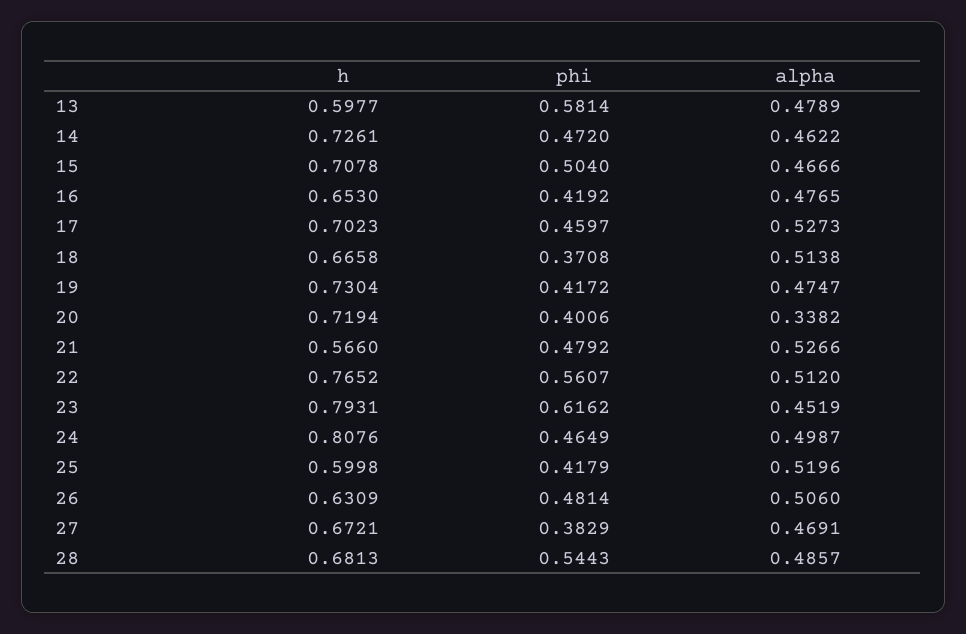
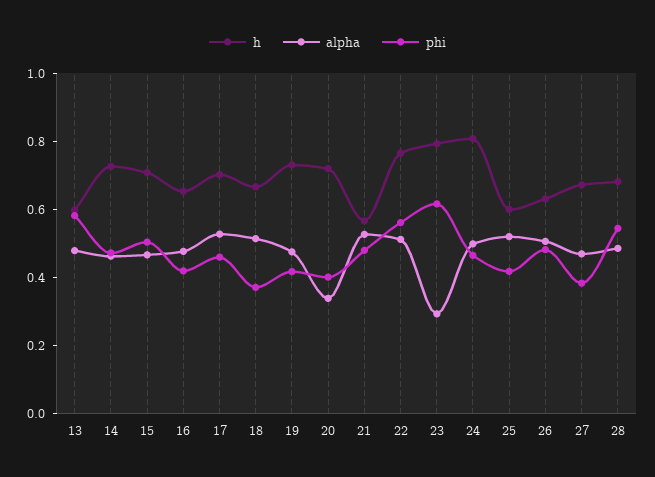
  {
    "h": {
      "13": 0.5977,
      "14": 0.7261,
      "15": 0.7078,
      "16": 0.653,
      "17": 0.7023,
      "18": 0.6658,
      "19": 0.7304,
      "20": 0.7194,
      "21": 0.566,
      "22": 0.7652,
      "23": 0.7931,
      "24": 0.8076,
      "25": 0.5998,
      "26": 0.6309,
      "27": 0.6721,
      "28": 0.6813
    },
    "phi": {
      "13": 0.5814,
      "14": 0.472,
      "15": 0.504,
      "16": 0.4192,
      "17": 0.4597,
      "18": 0.3708,
      "19": 0.4172,
      "20": 0.4006,
      "21": 0.4792,
      "22": 0.5607,
      "23": 0.6162,
      "24": 0.4649,
      "25": 0.4179,
      "26": 0.4814,
      "27": 0.3829,
      "28": 0.5443
    },
    "alpha": {
      "13": 0.4789,
      "14": 0.4622,
      "15": 0.4666,
      "16": 0.4765,
      "17": 0.5273,
      "18": 0.5138,
      "19": 0.4747,
      "20": 0.3382,
      "21": 0.5266,
      "22": 0.512,
-     "23": 0.4519,
+     "23": 0.3,
      "24": 0.4987,
      "25": 0.5196,
      "26": 0.506,
      "27": 0.4691,
      "28": 0.4857
    }
  }

